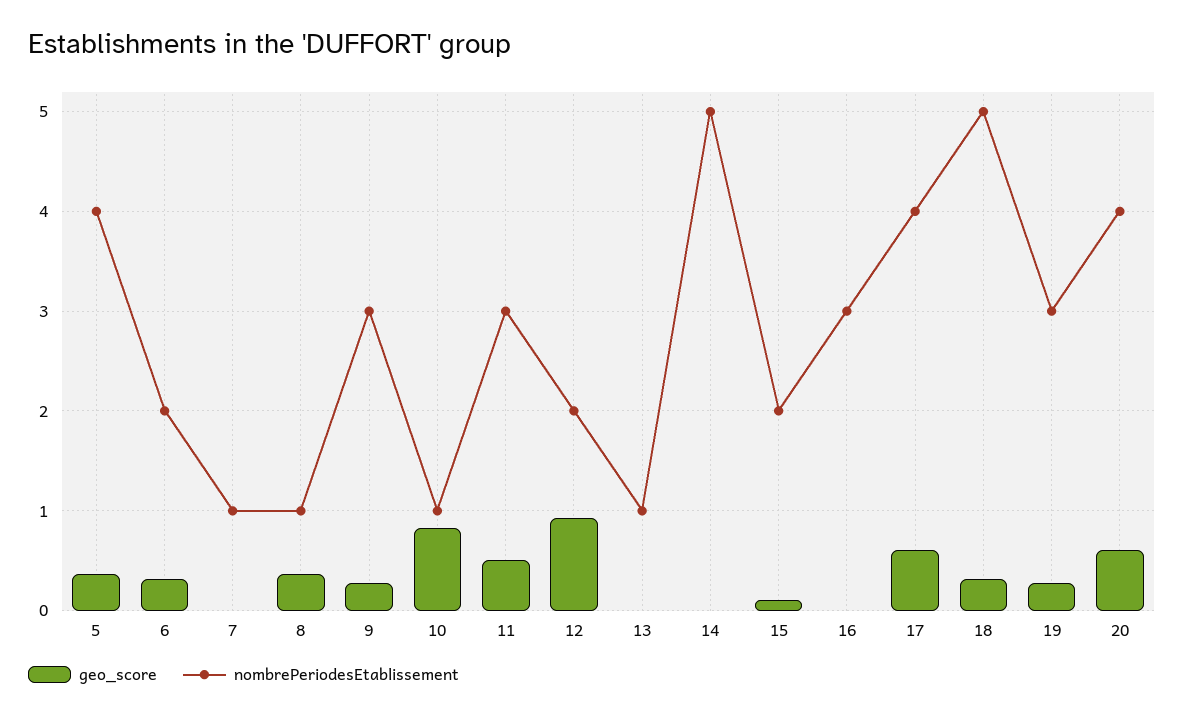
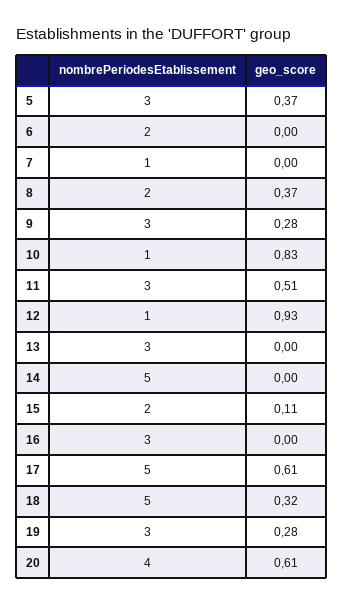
  {
    "geo_score": {
      "5": 0.37,
-     "6": 0.3,
+     "6": 0,
      "7": 0,
      "8": 0.37,
      "9": 0.28,
      "10": 0.83,
      "11": 0.51,
      "12": 0.93,
      "13": 0,
      "14": 0,
      "15": 0.11,
      "16": 0,
      "17": 0.61,
      "18": 0.32,
      "19": 0.28,
      "20": 0.61
    },
    "nombrePeriodesEtablissement": {
-     "5": 4,
+     "5": 3,
      "6": 2,
      "7": 1,
-     "8": 1,
+     "8": 2,
      "9": 3,
      "10": 1,
      "11": 3,
-     "12": 2,
+     "12": 1,
-     "13": 1,
+     "13": 3,
      "14": 5,
      "15": 2,
      "16": 3,
-     "17": 4,
+     "17": 5,
      "18": 5,
      "19": 3,
      "20": 4
    }
  }

